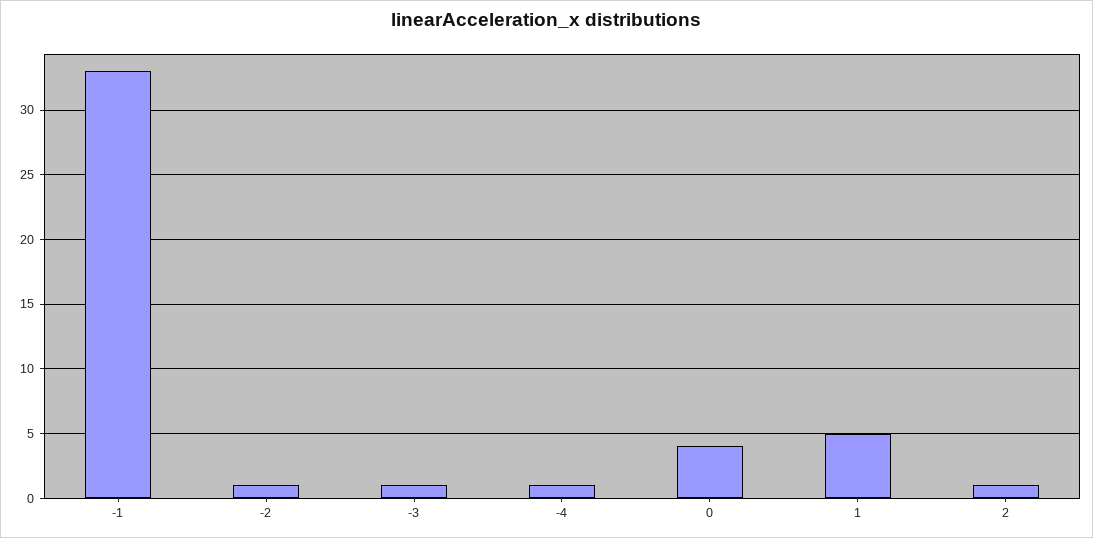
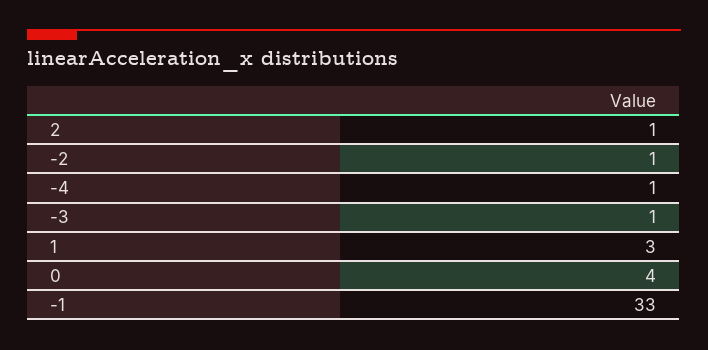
  {
    "-1": 33,
    "-2": 1,
    "-3": 1,
    "-4": 1,
    "0": 4,
-   "1": 5,
+   "1": 3,
    "2": 1
  }

